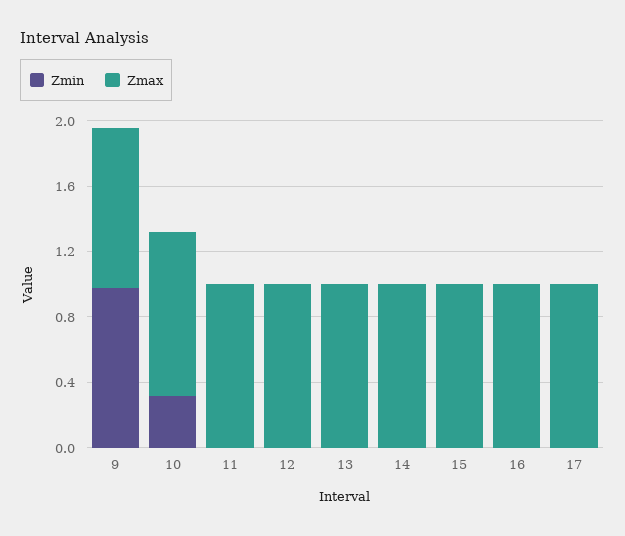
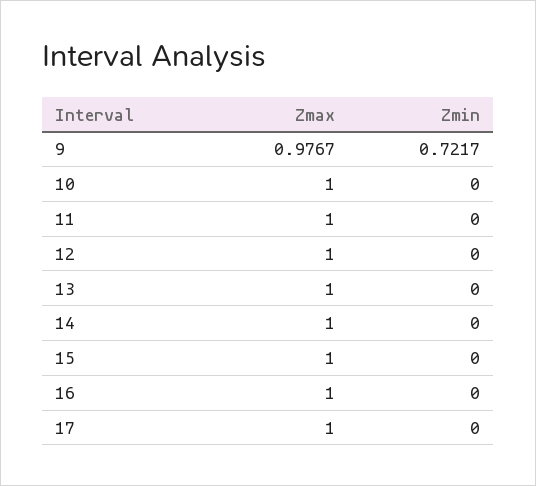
  {
    "Zmin": {
-     "9": 1,
+     "9": 0.7217,
-     "10": 0.3,
+     "10": 0,
      "11": 0,
      "12": 0,
      "13": 0,
      "14": 0,
      "15": 0,
      "16": 0,
      "17": 0
    },
    "Zmax": {
      "9": 0.9767,
      "10": 1,
      "11": 1,
      "12": 1,
      "13": 1,
      "14": 1,
      "15": 1,
      "16": 1,
      "17": 1
    }
  }

